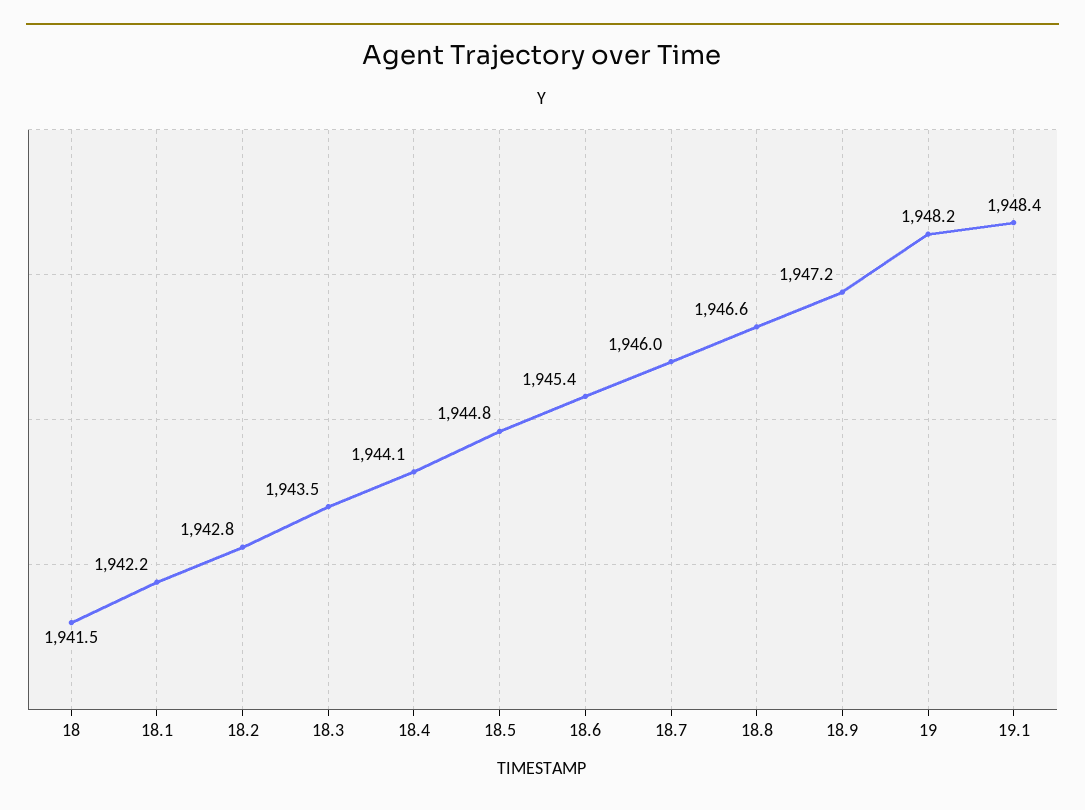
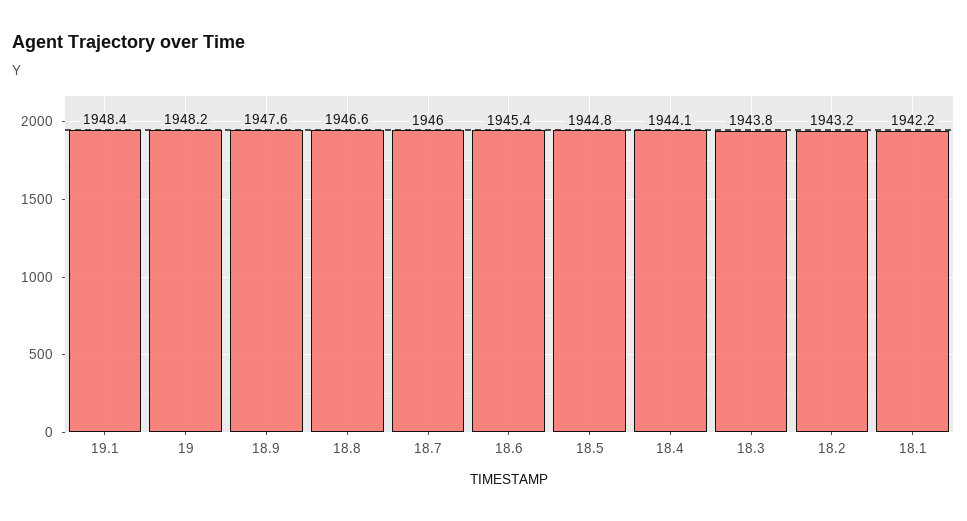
  {
-   "18": 1941.5,
    "18.1": 1942.2,
-   "18.2": 1942.8,
+   "18.2": 1943.2,
-   "18.3": 1943.5,
+   "18.3": 1943.8,
    "18.4": 1944.1,
    "18.5": 1944.8,
    "18.6": 1945.4,
    "18.7": 1946,
    "18.8": 1946.6,
-   "18.9": 1947.2,
+   "18.9": 1947.6,
    "19": 1948.2,
    "19.1": 1948.4
  }

